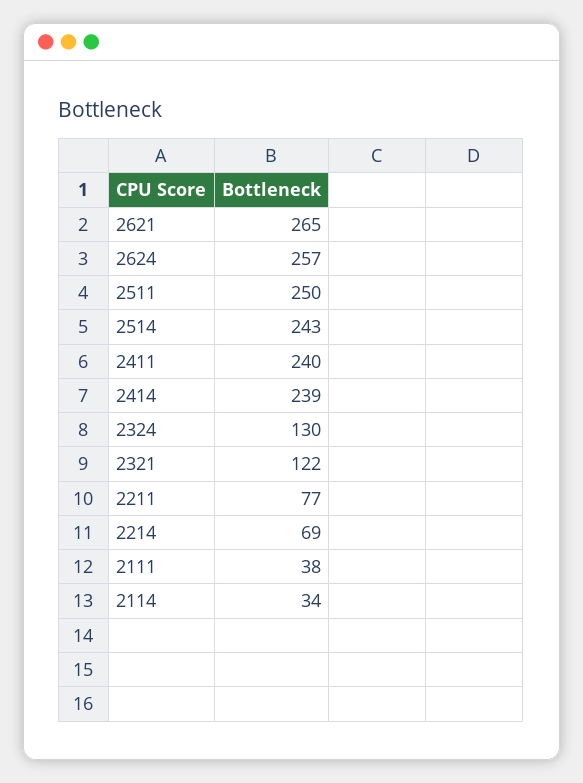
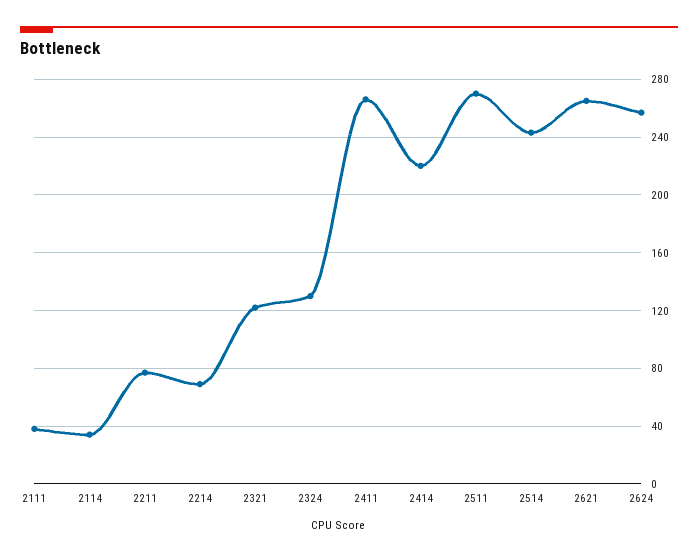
  {
    "2621": 265,
    "2624": 257,
-   "2511": 250,
+   "2511": 270,
    "2514": 243,
-   "2411": 240,
+   "2411": 265,
-   "2414": 239,
+   "2414": 220,
    "2324": 130,
    "2321": 122,
    "2211": 77,
    "2214": 69,
    "2111": 38,
    "2114": 34
  }

